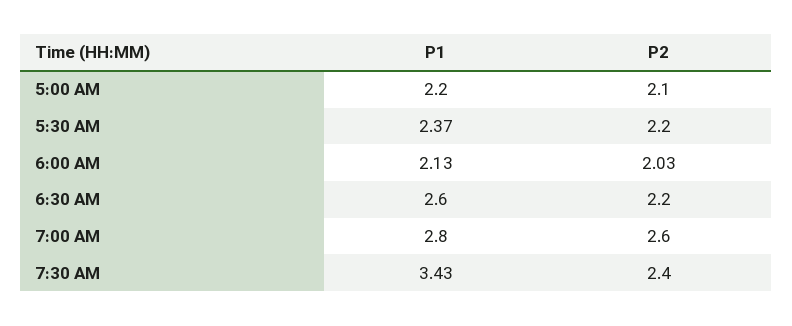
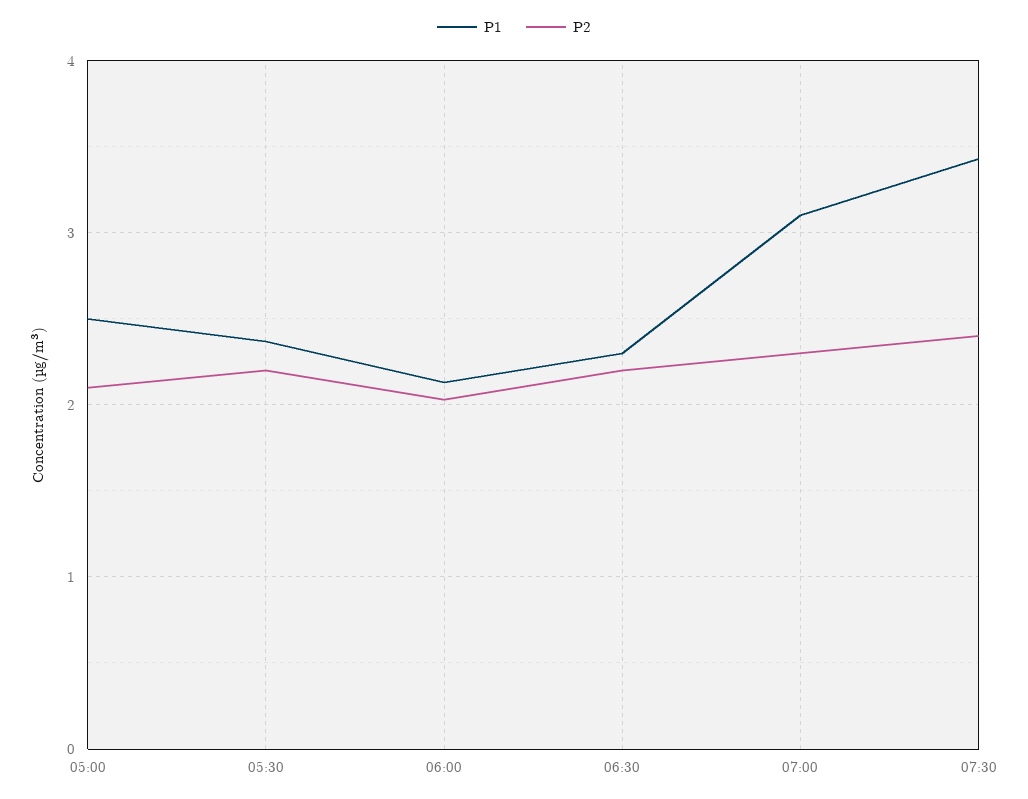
  {
    "P1": {
-     "5:00 AM": 2.2,
+     "5:00 AM": 2.5,
      "5:30 AM": 2.37,
      "6:00 AM": 2.13,
-     "6:30 AM": 2.6,
+     "6:30 AM": 2.3,
-     "7:00 AM": 2.8,
+     "7:00 AM": 3.1,
      "7:30 AM": 3.43
    },
    "P2": {
      "5:00 AM": 2.1,
      "5:30 AM": 2.2,
      "6:00 AM": 2.03,
      "6:30 AM": 2.2,
-     "7:00 AM": 2.6,
+     "7:00 AM": 2.3,
      "7:30 AM": 2.4
    }
  }

